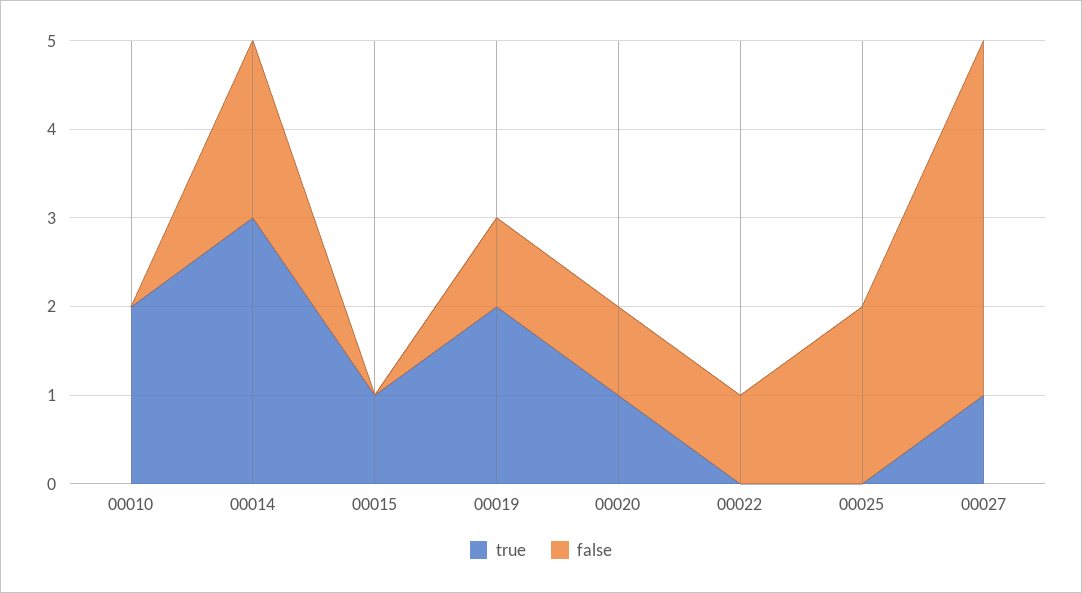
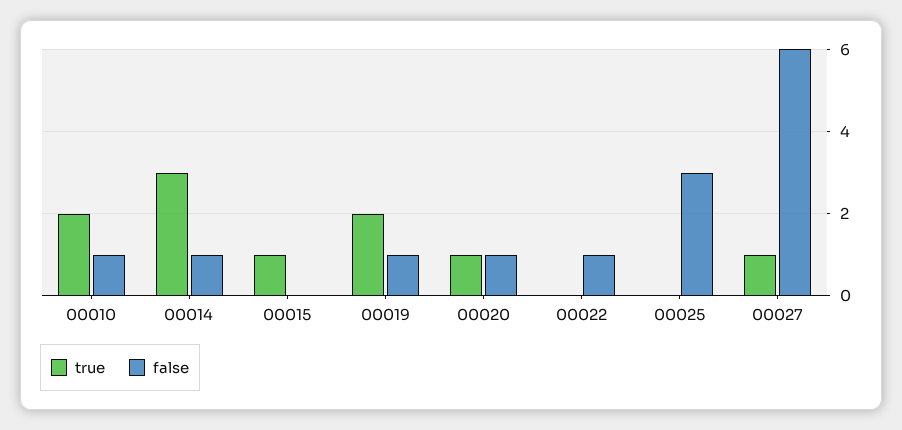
  {
    "true": {
      "00010": 2,
      "00014": 3,
      "00015": 1,
      "00019": 2,
      "00020": 1,
      "00022": 0,
      "00025": 0,
      "00027": 1
    },
    "false": {
-     "00010": 0,
+     "00010": 1,
-     "00014": 2,
+     "00014": 1,
      "00015": 0,
      "00019": 1,
      "00020": 1,
      "00022": 1,
-     "00025": 2,
+     "00025": 3,
-     "00027": 4
+     "00027": 6
    }
  }

